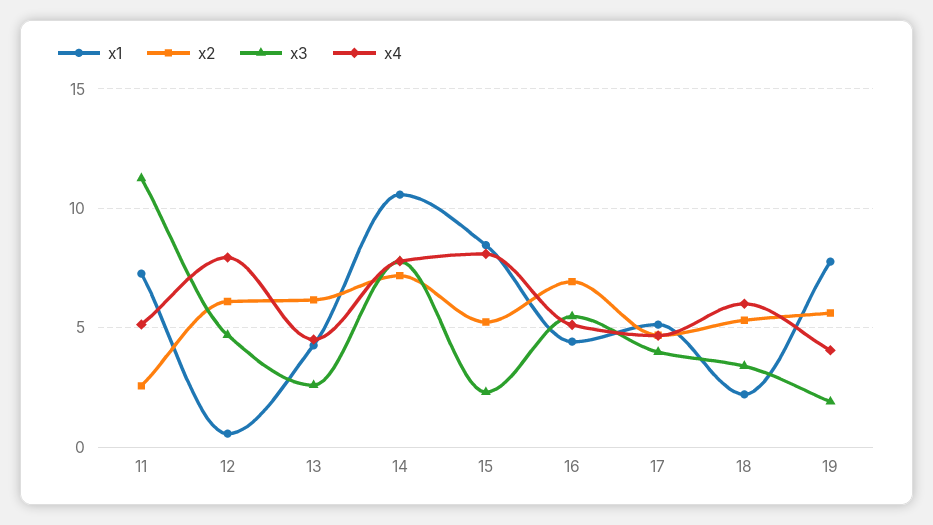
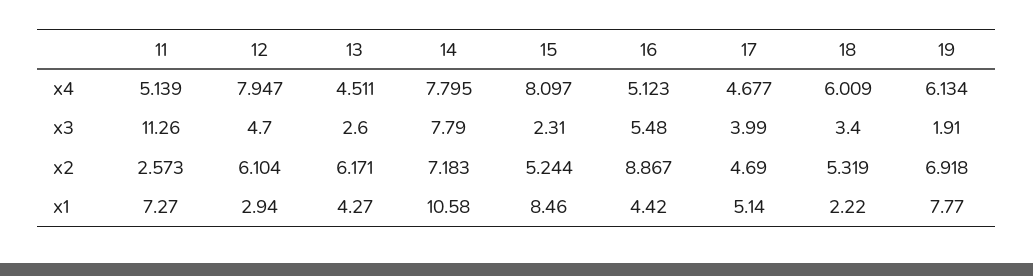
  {
    "x1": {
      "11": 7.27,
-     "12": 0.5,
+     "12": 2.94,
      "13": 4.27,
      "14": 10.58,
      "15": 8.46,
      "16": 4.42,
      "17": 5.14,
      "18": 2.22,
      "19": 7.77
    },
    "x2": {
      "11": 2.573,
      "12": 6.104,
      "13": 6.171,
      "14": 7.183,
      "15": 5.244,
-     "16": 7,
+     "16": 8.867,
      "17": 4.69,
      "18": 5.319,
-     "19": 5.5
+     "19": 6.918
    },
    "x3": {
      "11": 11.26,
      "12": 4.7,
      "13": 2.6,
      "14": 7.79,
      "15": 2.31,
      "16": 5.48,
      "17": 3.99,
      "18": 3.4,
      "19": 1.91
    },
    "x4": {
      "11": 5.139,
      "12": 7.947,
      "13": 4.511,
      "14": 7.795,
      "15": 8.097,
      "16": 5.123,
      "17": 4.677,
      "18": 6.009,
-     "19": 4
+     "19": 6.134
    }
  }

